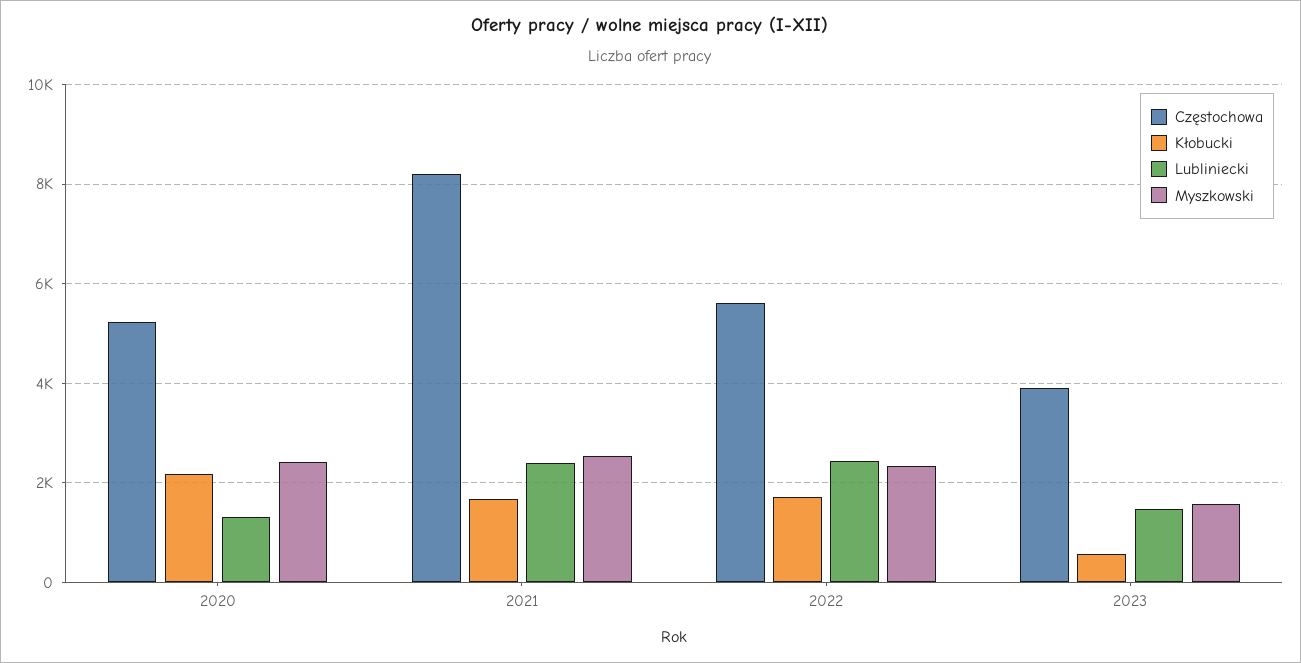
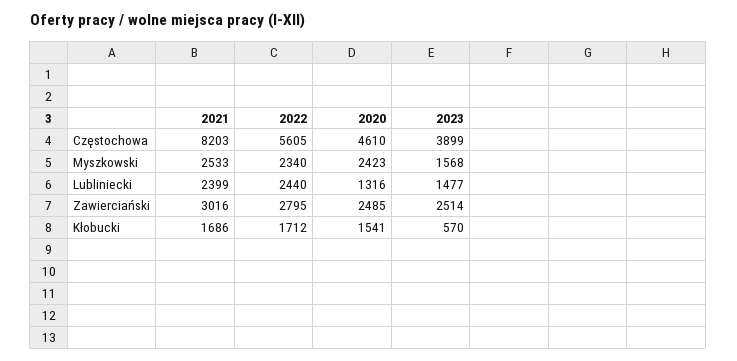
  {
    "Częstochowa": {
-     "2020": 5200,
+     "2020": 4610,
      "2021": 8203,
      "2022": 5605,
      "2023": 3899
    },
    "Kłobucki": {
-     "2020": 2200,
+     "2020": 1541,
      "2021": 1686,
      "2022": 1712,
      "2023": 570
    },
    "Lubliniecki": {
      "2020": 1316,
      "2021": 2399,
      "2022": 2440,
      "2023": 1477
    },
    "Myszkowski": {
      "2020": 2423,
      "2021": 2533,
      "2022": 2340,
      "2023": 1568
-   }
+   },
+   "Zawierciański": {
+     "2021": 3016,
+     "2022": 2795,
+     "2020": 2485,
+     "2023": 2514
+   }
  }

